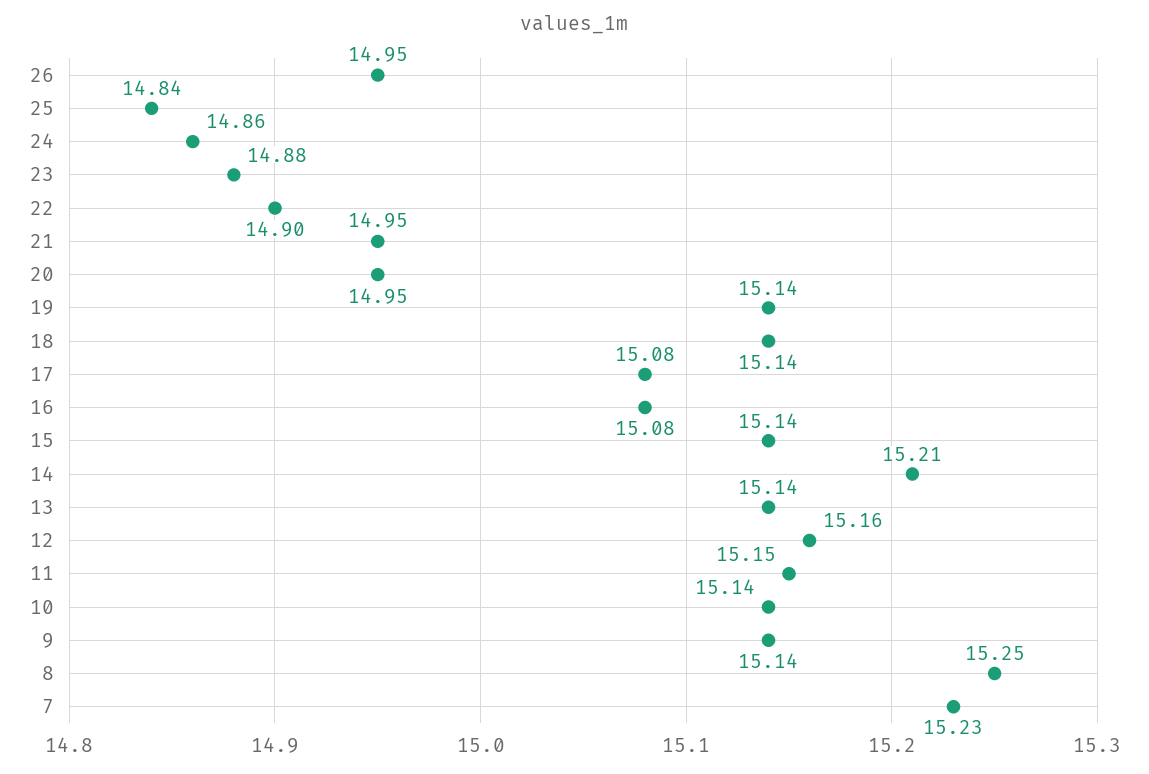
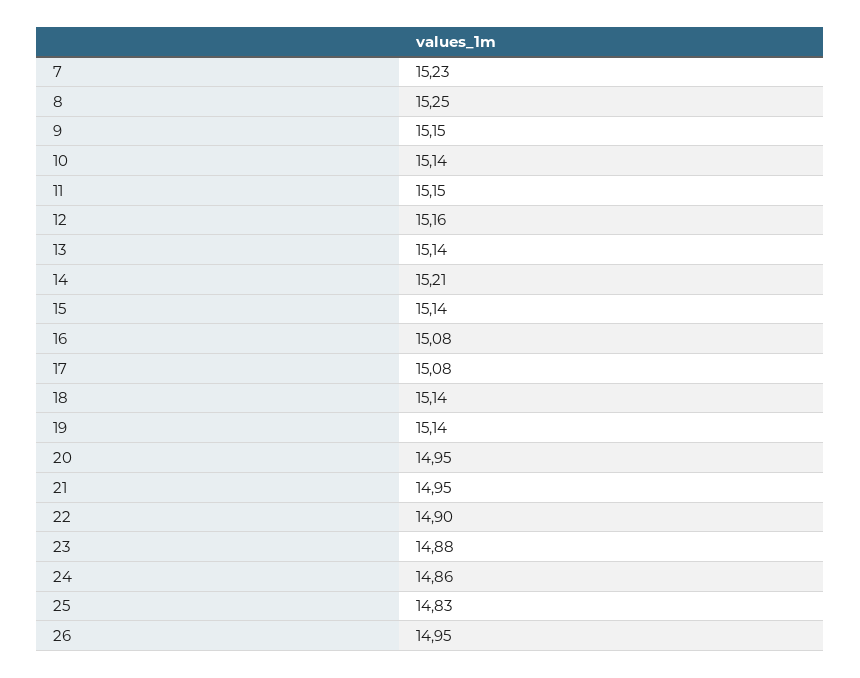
  {
    "26": 14.95,
-   "25": 14.84,
+   "25": 14.83,
    "24": 14.86,
    "23": 14.88,
    "22": 14.9,
    "21": 14.95,
    "20": 14.95,
    "19": 15.14,
    "18": 15.14,
    "17": 15.08,
    "16": 15.08,
    "15": 15.14,
    "14": 15.21,
    "13": 15.14,
    "12": 15.16,
    "11": 15.15,
    "10": 15.14,
-   "9": 15.14,
+   "9": 15.15,
    "8": 15.25,
    "7": 15.23
  }

